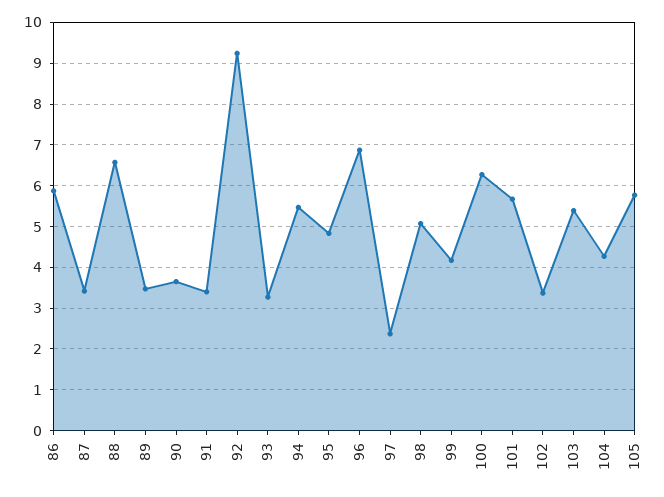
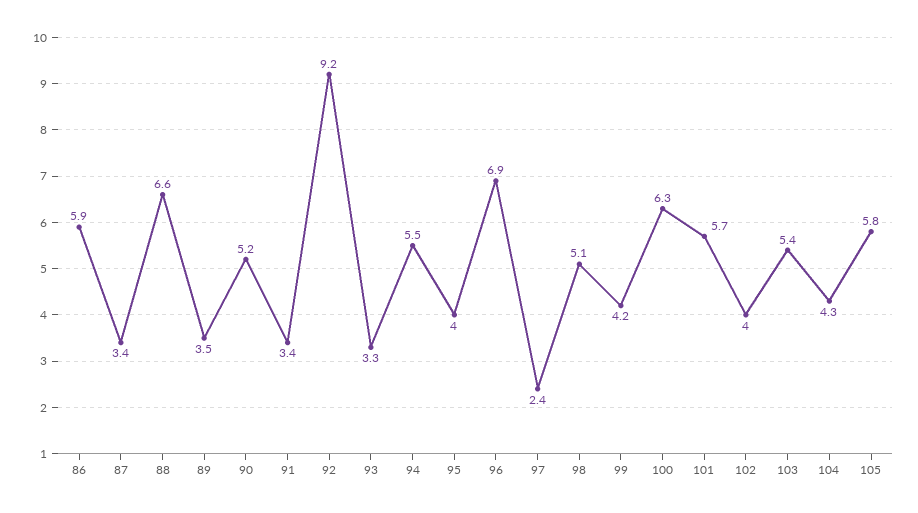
  {
    "86": 5.9,
    "87": 3.4,
    "88": 6.6,
    "89": 3.5,
-   "90": 3.6,
+   "90": 5.2,
    "91": 3.4,
    "92": 9.2,
    "93": 3.3,
    "94": 5.5,
-   "95": 4.8,
+   "95": 4,
    "96": 6.9,
    "97": 2.4,
    "98": 5.1,
    "99": 4.2,
    "100": 6.3,
    "101": 5.7,
-   "102": 3.4,
+   "102": 4,
    "103": 5.4,
    "104": 4.3,
    "105": 5.8
  }

